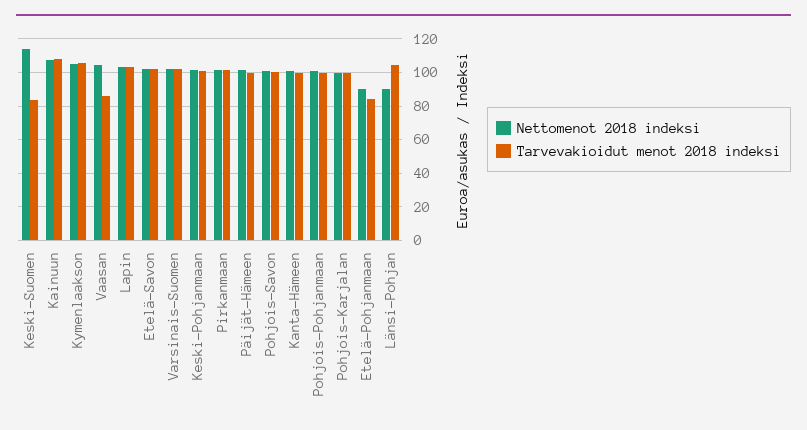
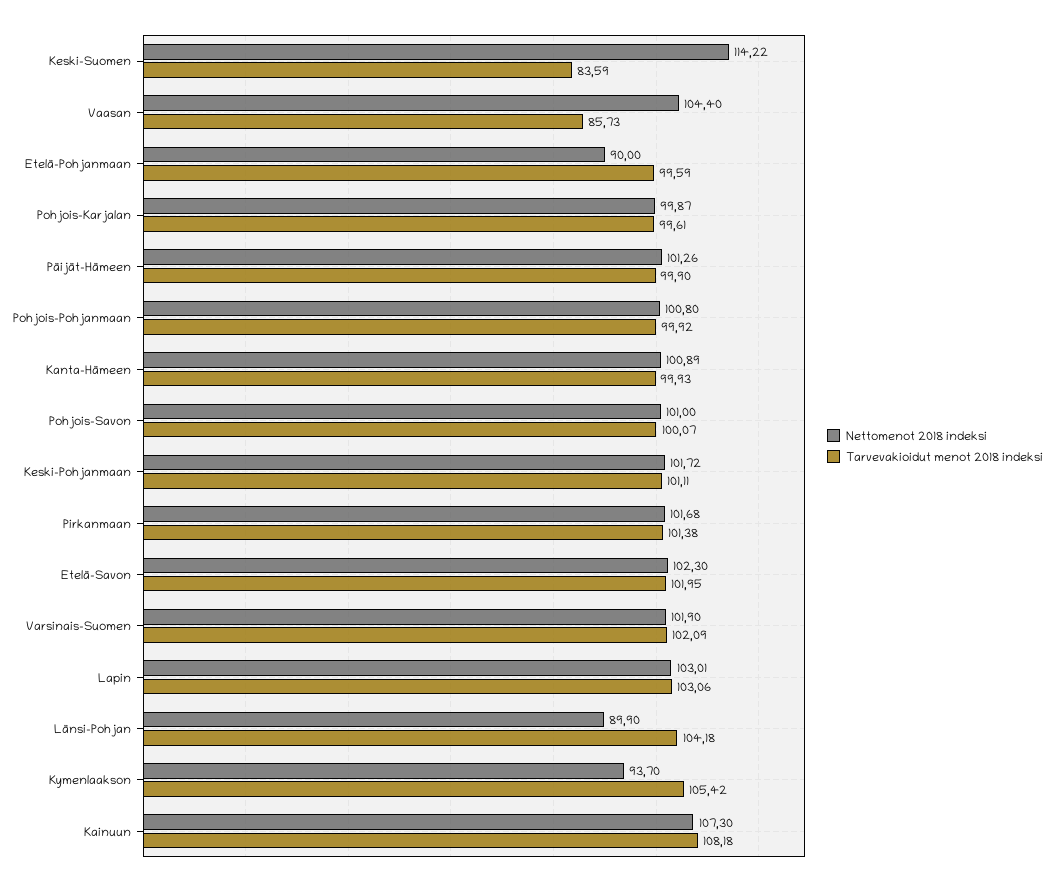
  {
    "Nettomenot 2018 indeksi": {
      "Keski-Suomen": 114.22,
      "Kainuun": 107.3,
-     "Kymenlaakson": 105,
+     "Kymenlaakson": 93.7,
      "Vaasan": 104.4,
      "Lapin": 103.01,
      "Etelä-Savon": 102.3,
      "Varsinais-Suomen": 101.9,
      "Keski-Pohjanmaan": 101.72,
      "Pirkanmaan": 101.68,
      "Päijät-Hämeen": 101.26,
      "Pohjois-Savon": 101,
      "Kanta-Hämeen": 100.89,
      "Pohjois-Pohjanmaan": 100.8,
      "Pohjois-Karjalan": 99.87,
      "Etelä-Pohjanmaan": 90,
      "Länsi-Pohjan": 89.9
    },
    "Tarvevakioidut menot 2018 indeksi": {
      "Keski-Suomen": 83.59,
      "Kainuun": 108.18,
      "Kymenlaakson": 105.42,
      "Vaasan": 85.73,
      "Lapin": 103.06,
      "Etelä-Savon": 101.95,
      "Varsinais-Suomen": 102.09,
      "Keski-Pohjanmaan": 101.11,
      "Pirkanmaan": 101.38,
      "Päijät-Hämeen": 99.9,
      "Pohjois-Savon": 100.07,
      "Kanta-Hämeen": 99.93,
      "Pohjois-Pohjanmaan": 99.92,
      "Pohjois-Karjalan": 99.61,
-     "Etelä-Pohjanmaan": 85,
+     "Etelä-Pohjanmaan": 99.59,
      "Länsi-Pohjan": 104.18
    }
  }

